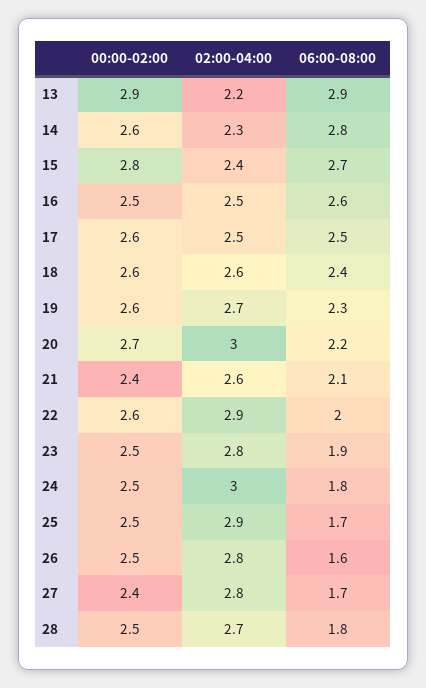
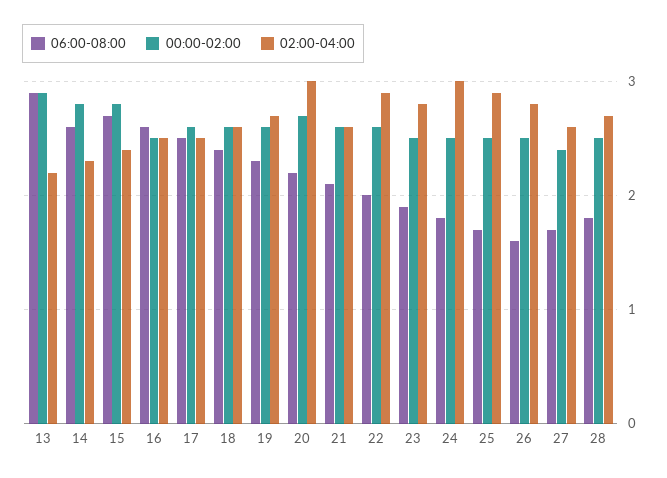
  {
    "00:00-02:00": {
      "13": 2.9,
-     "14": 2.6,
+     "14": 2.8,
      "15": 2.8,
      "16": 2.5,
      "17": 2.6,
      "18": 2.6,
      "19": 2.6,
      "20": 2.7,
-     "21": 2.4,
+     "21": 2.6,
      "22": 2.6,
      "23": 2.5,
      "24": 2.5,
      "25": 2.5,
      "26": 2.5,
      "27": 2.4,
      "28": 2.5
    },
    "02:00-04:00": {
      "13": 2.2,
      "14": 2.3,
      "15": 2.4,
      "16": 2.5,
      "17": 2.5,
      "18": 2.6,
      "19": 2.7,
      "20": 3,
      "21": 2.6,
      "22": 2.9,
      "23": 2.8,
      "24": 3,
      "25": 2.9,
      "26": 2.8,
-     "27": 2.8,
+     "27": 2.6,
      "28": 2.7
    },
    "06:00-08:00": {
      "13": 2.9,
-     "14": 2.8,
+     "14": 2.6,
      "15": 2.7,
      "16": 2.6,
      "17": 2.5,
      "18": 2.4,
      "19": 2.3,
      "20": 2.2,
      "21": 2.1,
      "22": 2,
      "23": 1.9,
      "24": 1.8,
      "25": 1.7,
      "26": 1.6,
      "27": 1.7,
      "28": 1.8
    }
  }

